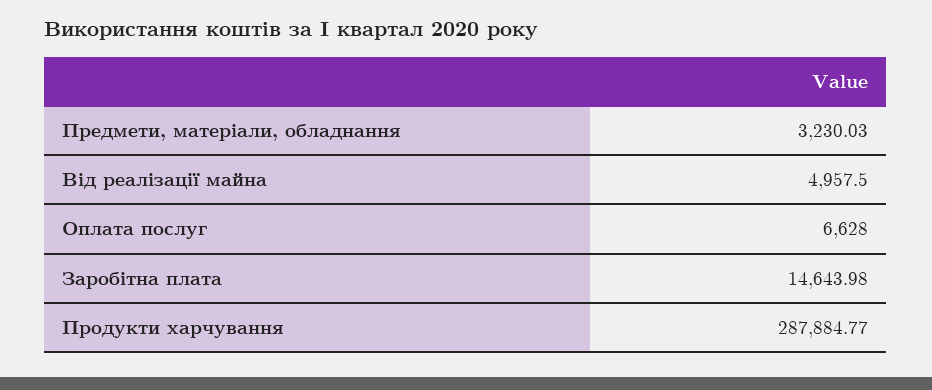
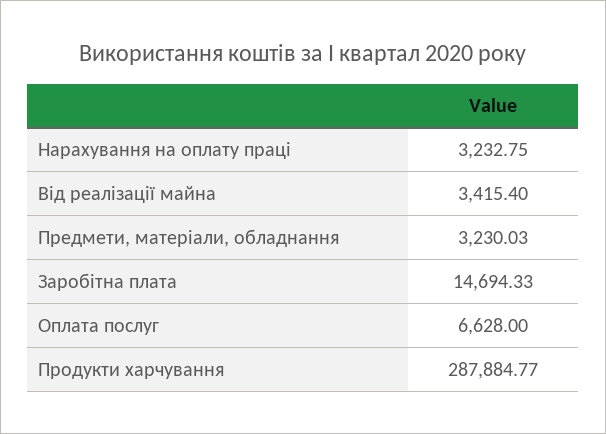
  {
    "Предмети, матеріали, обладнання": 3230.03,
-   "Від реалізації майна": 4957.5,
+   "Від реалізації майна": 3415.4,
    "Оплата послуг": 6628,
-   "Заробітна плата": 14643.98,
+   "Заробітна плата": 14694.33,
-   "Продукти харчування": 287884.77
+   "Продукти харчування": 287884.77,
+   "Нарахування на оплату праці": 3232.75
  }

